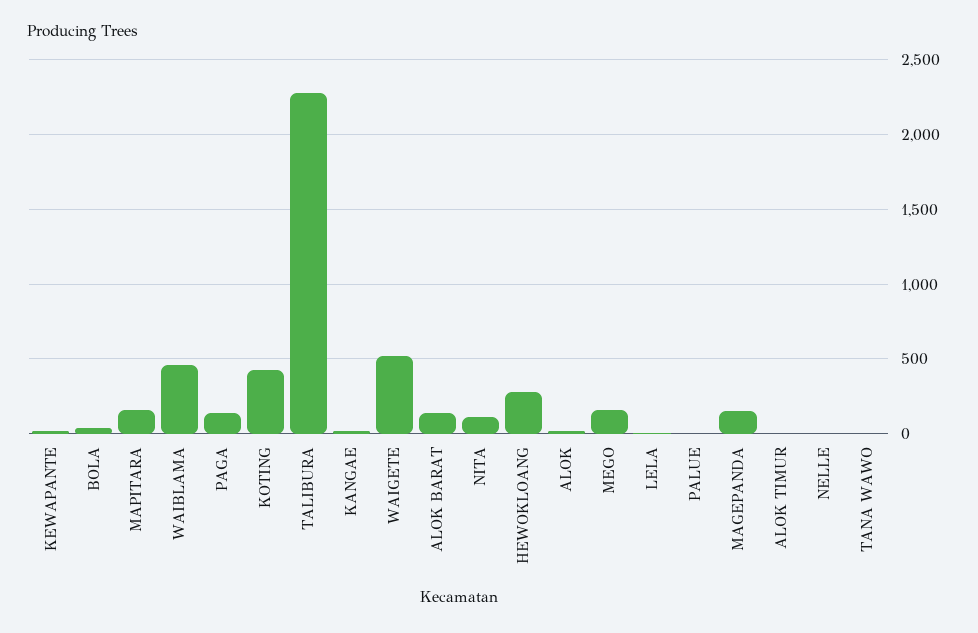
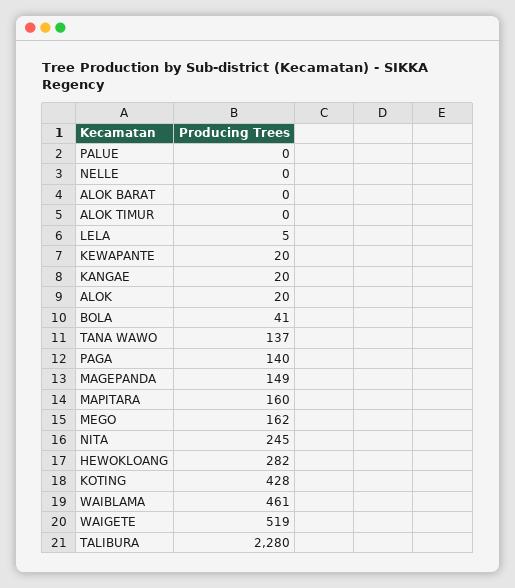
  {
    "KEWAPANTE": 20,
    "BOLA": 41,
    "MAPITARA": 160,
    "WAIBLAMA": 461,
    "PAGA": 140,
    "KOTING": 428,
    "TALIBURA": 2280,
    "KANGAE": 20,
    "WAIGETE": 519,
-   "ALOK BARAT": 150,
+   "ALOK BARAT": 0,
-   "NITA": 100,
+   "NITA": 245,
    "HEWOKLOANG": 282,
    "ALOK": 20,
    "MEGO": 162,
    "LELA": 5,
    "PALUE": 0,
    "MAGEPANDA": 149,
    "ALOK TIMUR": 0,
    "NELLE": 0,
-   "TANA WAWO": 0
+   "TANA WAWO": 137
  }

